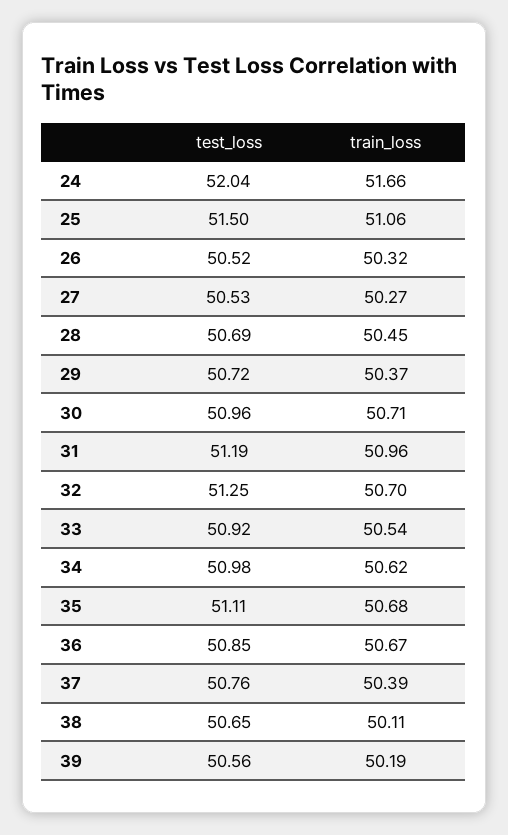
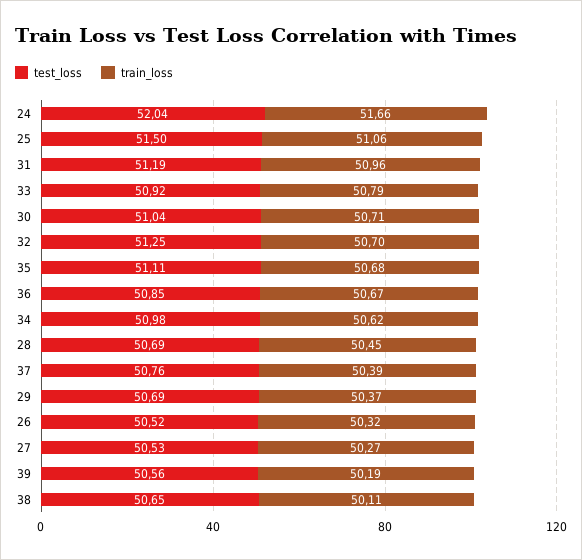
  {
    "test_loss": {
      "24": 52.04,
      "25": 51.5,
      "26": 50.52,
      "27": 50.53,
      "28": 50.69,
-     "29": 50.72,
+     "29": 50.69,
-     "30": 50.96,
+     "30": 51.04,
      "31": 51.19,
      "32": 51.25,
      "33": 50.92,
      "34": 50.98,
      "35": 51.11,
      "36": 50.85,
      "37": 50.76,
      "38": 50.65,
      "39": 50.56
    },
    "train_loss": {
      "24": 51.66,
      "25": 51.06,
      "26": 50.32,
      "27": 50.27,
      "28": 50.45,
      "29": 50.37,
      "30": 50.71,
      "31": 50.96,
      "32": 50.7,
-     "33": 50.54,
+     "33": 50.79,
      "34": 50.62,
      "35": 50.68,
      "36": 50.67,
      "37": 50.39,
      "38": 50.11,
      "39": 50.19
    }
  }

